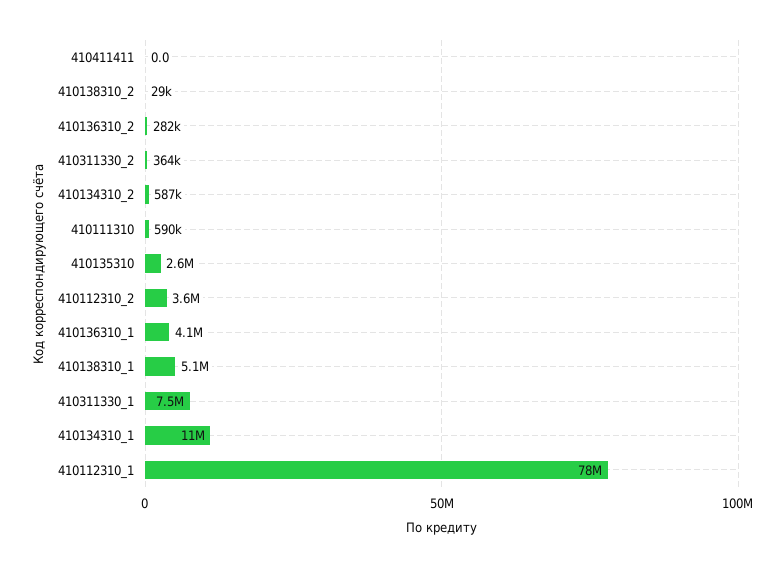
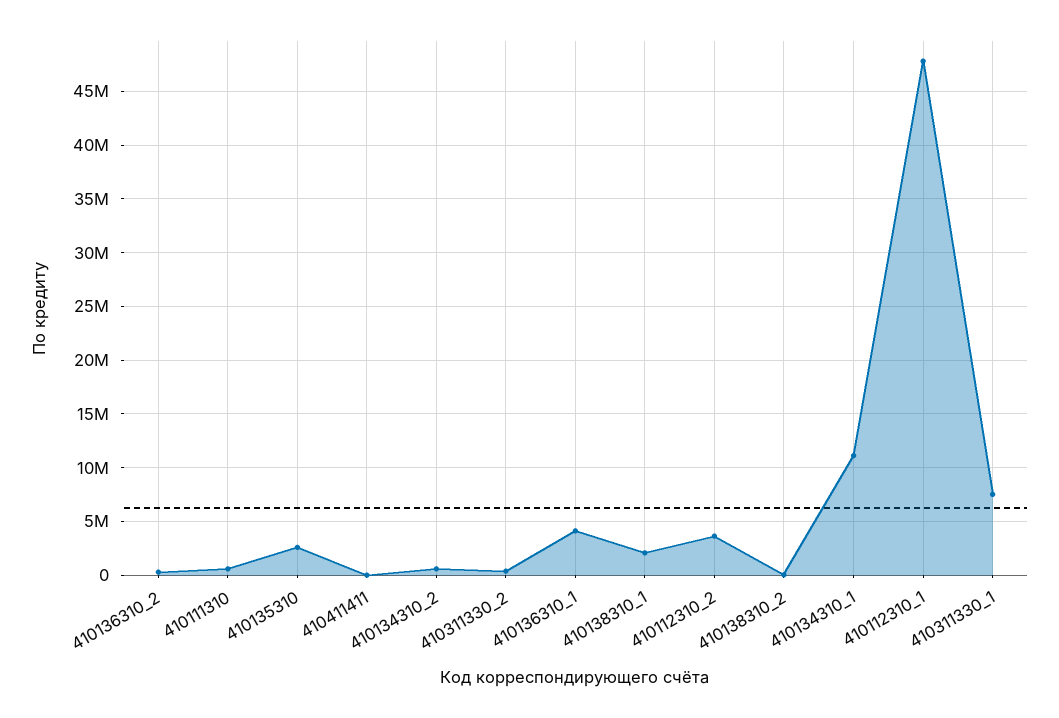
  {
    "410411411": 0,
    "410138310_2": 29000,
    "410136310_2": 282000,
    "410311330_2": 364000,
    "410134310_2": 587000,
    "410111310": 590000,
    "410135310": 2600000,
    "410112310_2": 3600000,
    "410136310_1": 4100000,
-   "410138310_1": 5100000,
+   "410138310_1": 2000000,
    "410311330_1": 7500000,
    "410134310_1": 11000000,
-   "410112310_1": 78000000
+   "410112310_1": 48000000
  }

